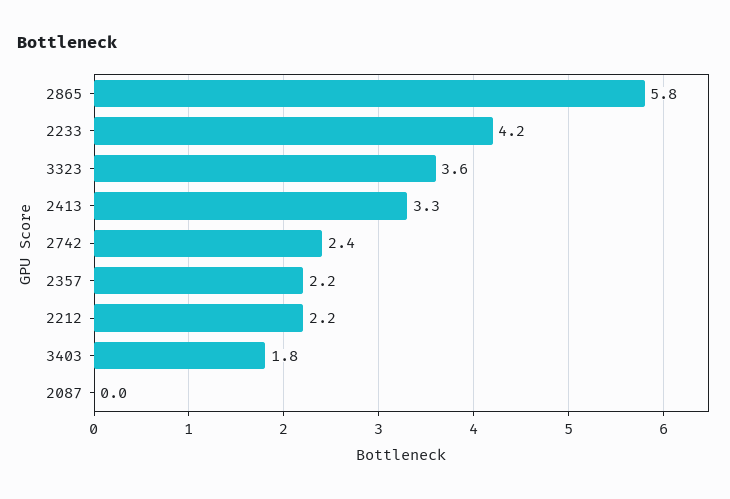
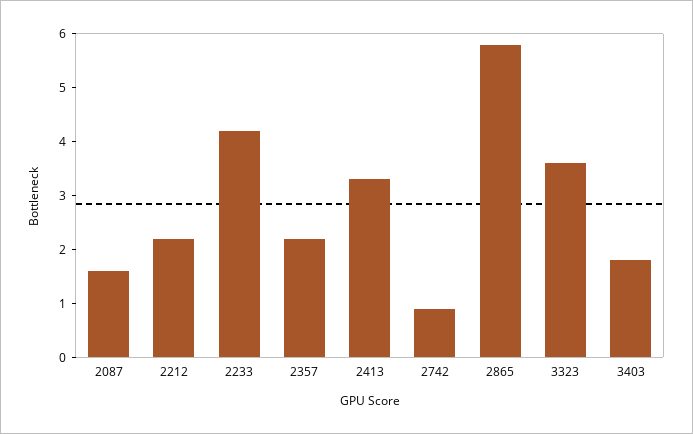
  {
    "2865": 5.8,
    "2233": 4.2,
    "3323": 3.6,
    "2413": 3.3,
-   "2742": 2.4,
+   "2742": 1,
    "2357": 2.2,
    "2212": 2.2,
    "3403": 1.8,
-   "2087": 0
+   "2087": 1.5
  }

